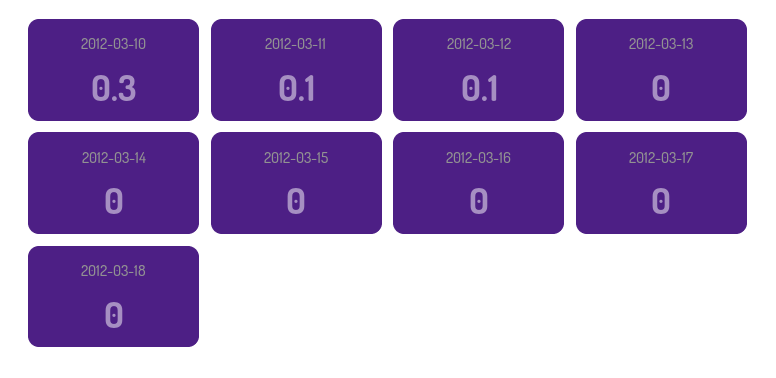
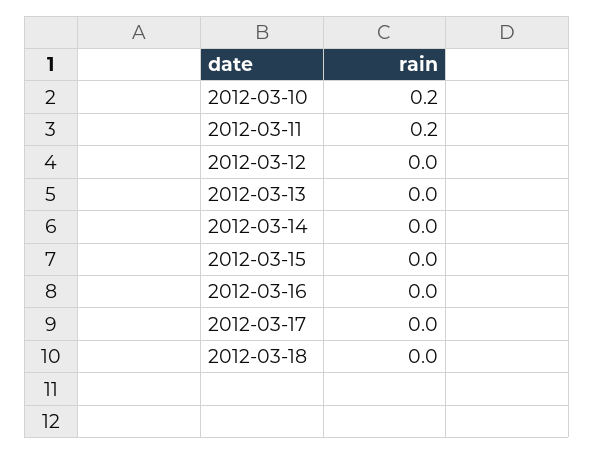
  {
-   "2012-03-10": 0.3,
+   "2012-03-10": 0.2,
-   "2012-03-11": 0.1,
+   "2012-03-11": 0.2,
-   "2012-03-12": 0.1,
+   "2012-03-12": 0,
    "2012-03-13": 0,
    "2012-03-14": 0,
    "2012-03-15": 0,
    "2012-03-16": 0,
    "2012-03-17": 0,
    "2012-03-18": 0
  }

